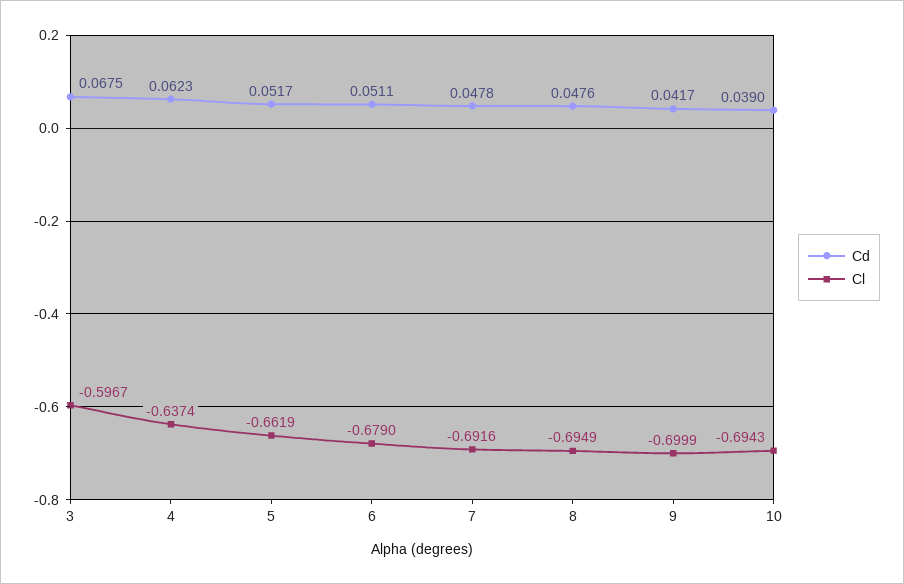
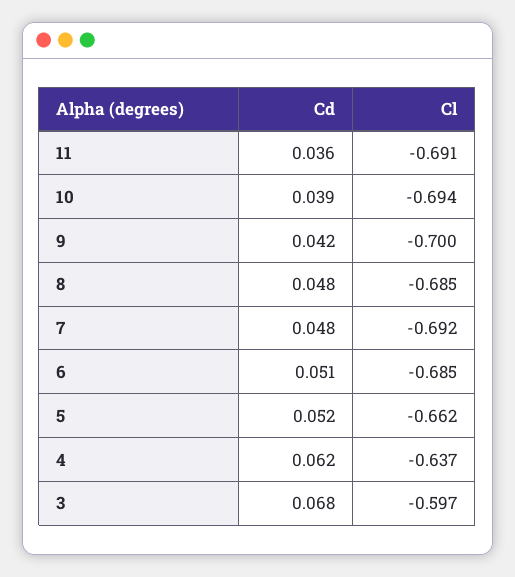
  {
    "Cd": {
      "3": 0.0675,
      "4": 0.0623,
      "5": 0.0517,
      "6": 0.0511,
      "7": 0.0478,
      "8": 0.0476,
      "9": 0.0417,
-     "10": 0.039
+     "10": 0.039,
+     "11": 0.036
    },
    "Cl": {
      "3": -0.5967,
      "4": -0.6374,
      "5": -0.6619,
-     "6": -0.679,
+     "6": -0.685,
      "7": -0.6916,
-     "8": -0.6949,
+     "8": -0.685,
      "9": -0.6999,
-     "10": -0.6943
+     "10": -0.6943,
+     "11": -0.691
    }
  }

